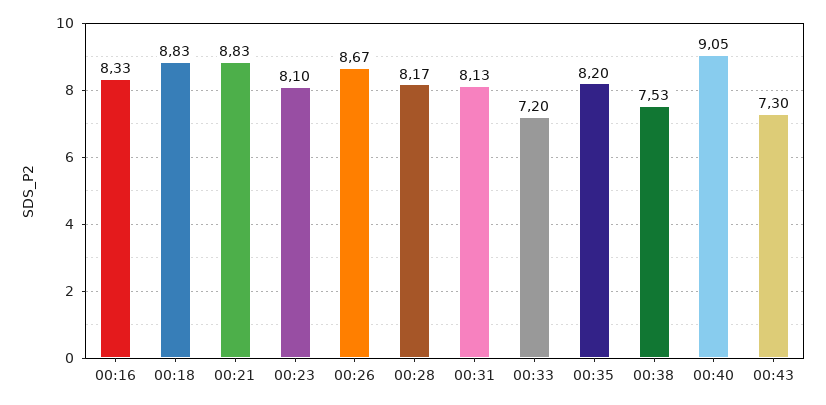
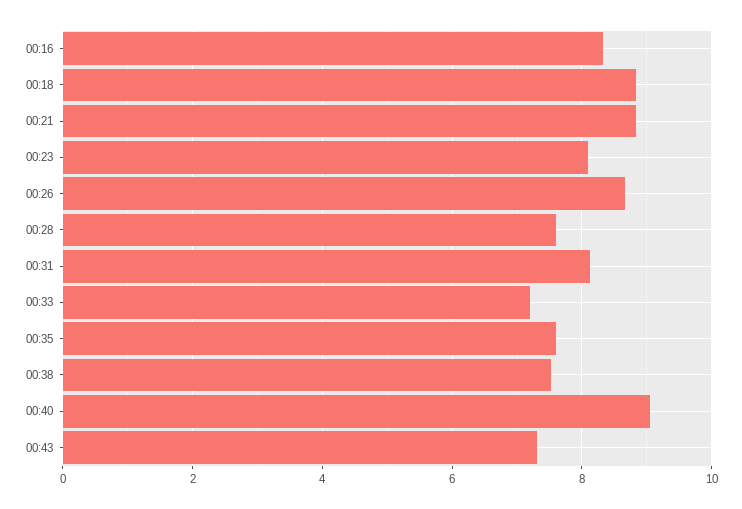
  {
    "00:16": 8.33,
    "00:18": 8.83,
    "00:21": 8.83,
    "00:23": 8.1,
    "00:26": 8.67,
-   "00:28": 8.17,
+   "00:28": 7.6,
    "00:31": 8.13,
    "00:33": 7.2,
-   "00:35": 8.2,
+   "00:35": 7.6,
    "00:38": 7.53,
    "00:40": 9.05,
    "00:43": 7.3
  }

